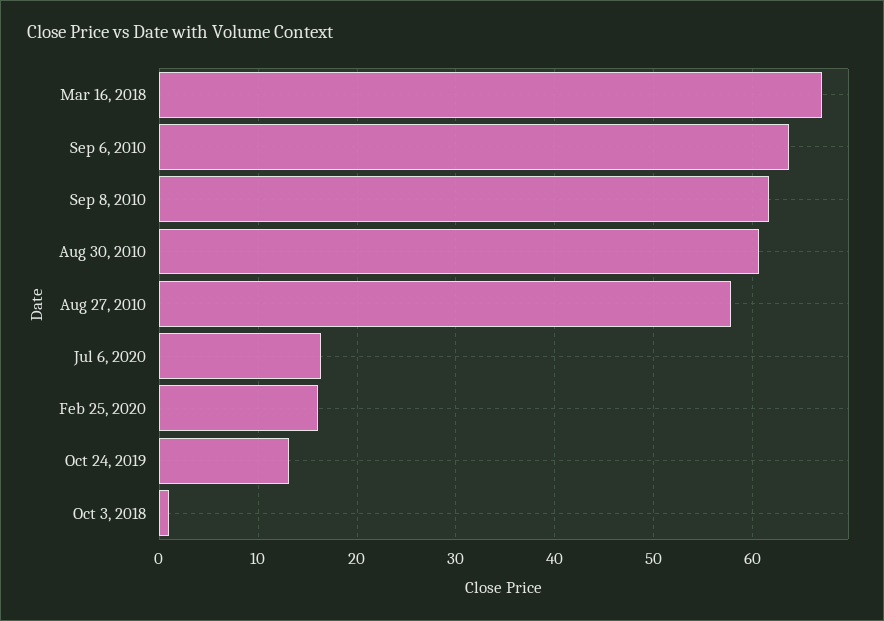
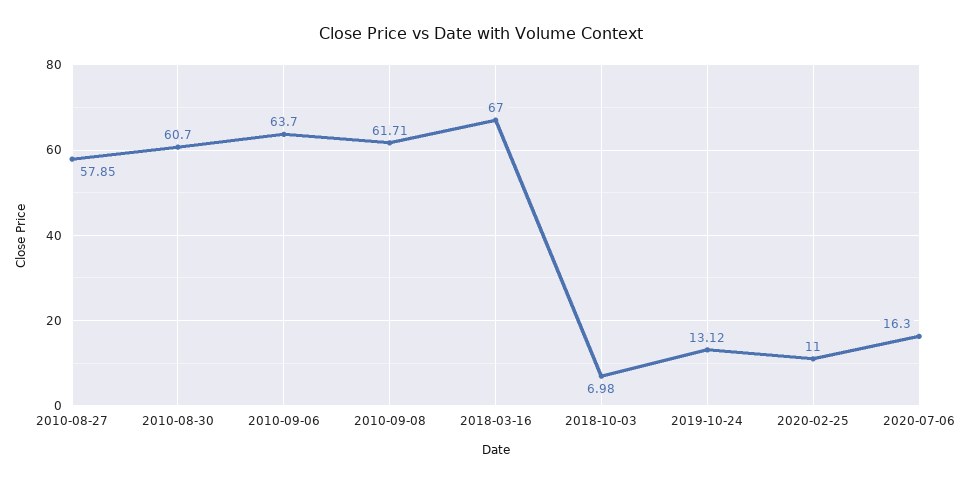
  {
    "Mar 16, 2018": 67,
    "Sep 6, 2010": 63.7,
    "Sep 8, 2010": 61.71,
    "Aug 30, 2010": 60.7,
    "Aug 27, 2010": 57.85,
    "Jul 6, 2020": 16.3,
-   "Feb 25, 2020": 16,
+   "Feb 25, 2020": 11,
    "Oct 24, 2019": 13.12,
-   "Oct 3, 2018": 1
+   "Oct 3, 2018": 6.98
  }

